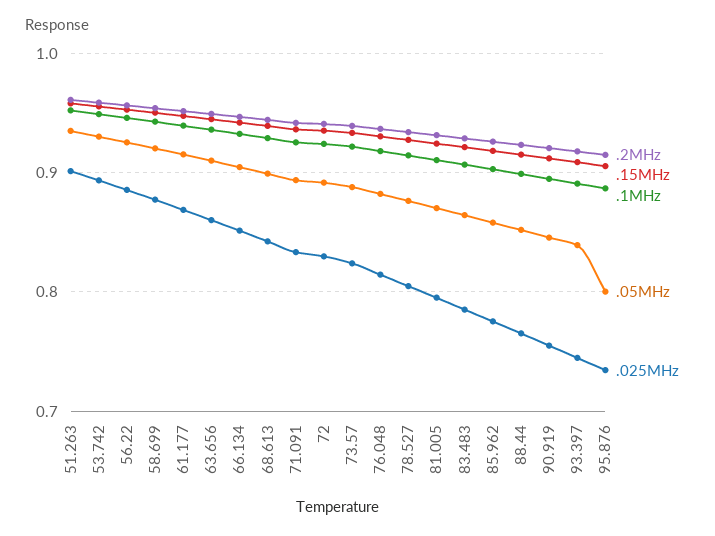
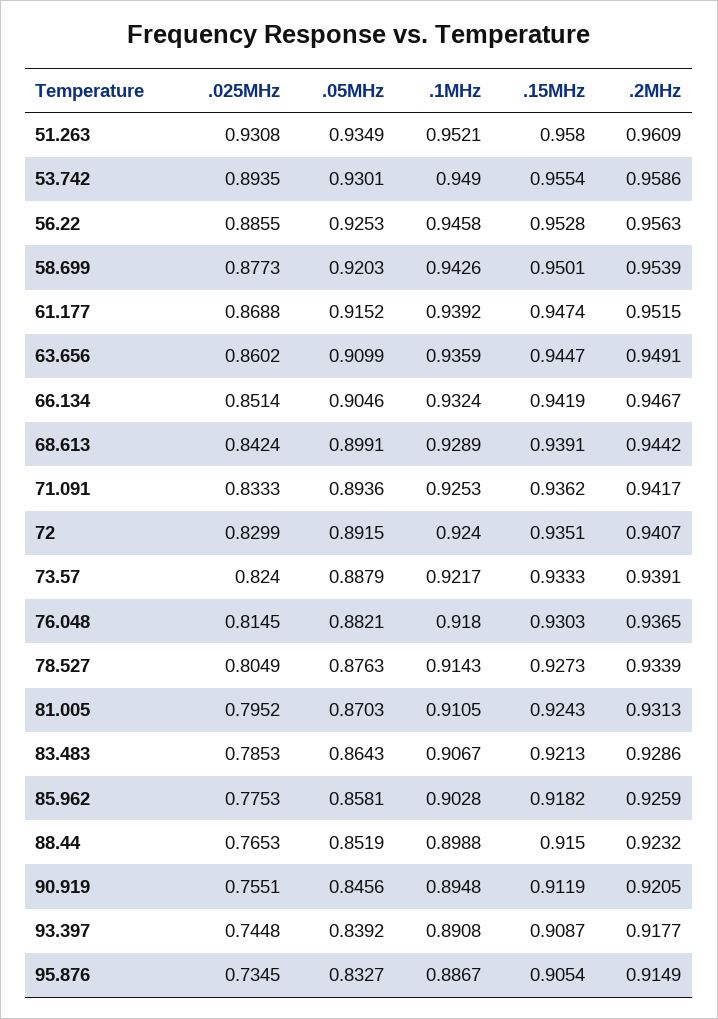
  {
    ".2MHz": {
      "51.263": 0.9609,
      "53.742": 0.9586,
      "56.22": 0.9563,
      "58.699": 0.9539,
      "61.177": 0.9515,
      "63.656": 0.9491,
      "66.134": 0.9467,
      "68.613": 0.9442,
      "71.091": 0.9417,
      "72": 0.9407,
      "73.57": 0.9391,
      "76.048": 0.9365,
      "78.527": 0.9339,
      "81.005": 0.9313,
      "83.483": 0.9286,
      "85.962": 0.9259,
      "88.44": 0.9232,
      "90.919": 0.9205,
      "93.397": 0.9177,
      "95.876": 0.9149
    },
    ".15MHz": {
      "51.263": 0.958,
      "53.742": 0.9554,
      "56.22": 0.9528,
      "58.699": 0.9501,
      "61.177": 0.9474,
      "63.656": 0.9447,
      "66.134": 0.9419,
      "68.613": 0.9391,
      "71.091": 0.9362,
      "72": 0.9351,
      "73.57": 0.9333,
      "76.048": 0.9303,
      "78.527": 0.9273,
      "81.005": 0.9243,
      "83.483": 0.9213,
      "85.962": 0.9182,
      "88.44": 0.915,
      "90.919": 0.9119,
      "93.397": 0.9087,
      "95.876": 0.9054
    },
    ".1MHz": {
      "51.263": 0.9521,
      "53.742": 0.949,
      "56.22": 0.9458,
      "58.699": 0.9426,
      "61.177": 0.9392,
      "63.656": 0.9359,
      "66.134": 0.9324,
      "68.613": 0.9289,
      "71.091": 0.9253,
      "72": 0.924,
      "73.57": 0.9217,
      "76.048": 0.918,
      "78.527": 0.9143,
      "81.005": 0.9105,
      "83.483": 0.9067,
      "85.962": 0.9028,
      "88.44": 0.8988,
      "90.919": 0.8948,
      "93.397": 0.8908,
      "95.876": 0.8867
    },
    ".05MHz": {
      "51.263": 0.9349,
      "53.742": 0.9301,
      "56.22": 0.9253,
      "58.699": 0.9203,
      "61.177": 0.9152,
      "63.656": 0.9099,
      "66.134": 0.9046,
      "68.613": 0.8991,
      "71.091": 0.8936,
      "72": 0.8915,
      "73.57": 0.8879,
      "76.048": 0.8821,
      "78.527": 0.8763,
      "81.005": 0.8703,
      "83.483": 0.8643,
      "85.962": 0.8581,
      "88.44": 0.8519,
      "90.919": 0.8456,
      "93.397": 0.8392,
-     "95.876": 0.8
+     "95.876": 0.8327
    },
    ".025MHz": {
-     "51.263": 0.9,
+     "51.263": 0.9308,
      "53.742": 0.8935,
      "56.22": 0.8855,
      "58.699": 0.8773,
      "61.177": 0.8688,
      "63.656": 0.8602,
      "66.134": 0.8514,
      "68.613": 0.8424,
      "71.091": 0.8333,
      "72": 0.8299,
      "73.57": 0.824,
      "76.048": 0.8145,
      "78.527": 0.8049,
      "81.005": 0.7952,
      "83.483": 0.7853,
      "85.962": 0.7753,
      "88.44": 0.7653,
      "90.919": 0.7551,
      "93.397": 0.7448,
      "95.876": 0.7345
    }
  }

